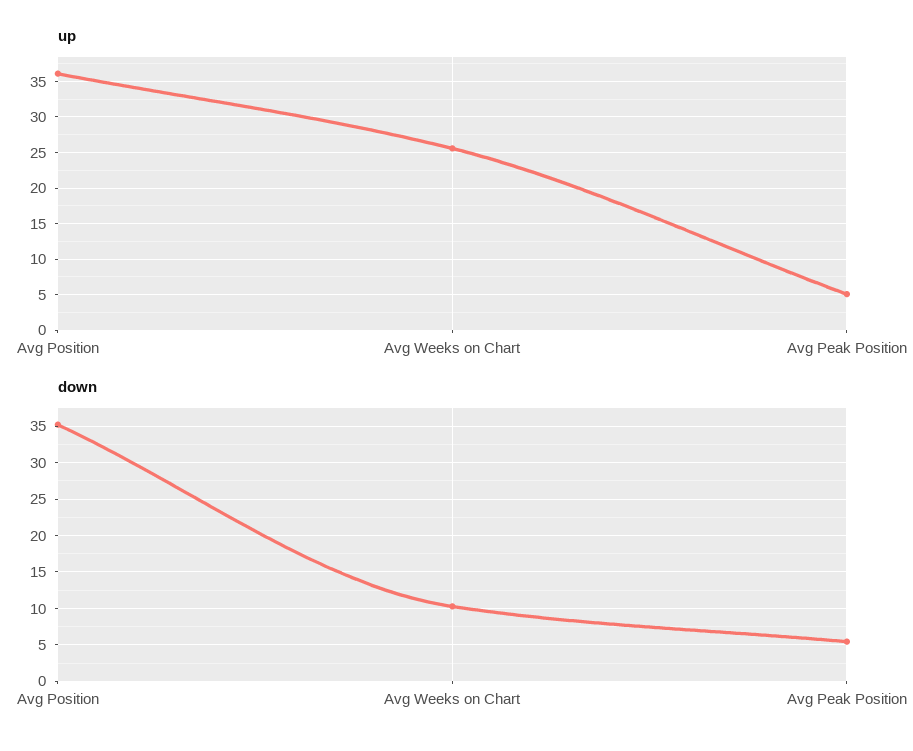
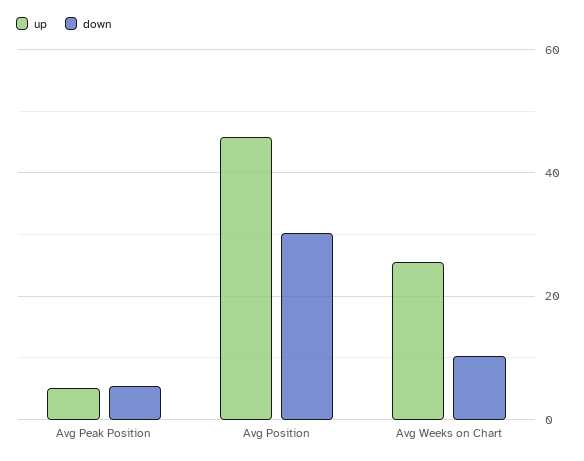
  {
    "up": {
-     "Avg Position": 36,
+     "Avg Position": 46,
      "Avg Weeks on Chart": 26,
      "Avg Peak Position": 5
    },
    "down": {
-     "Avg Position": 35,
+     "Avg Position": 30,
      "Avg Weeks on Chart": 10,
      "Avg Peak Position": 5
    }
  }

